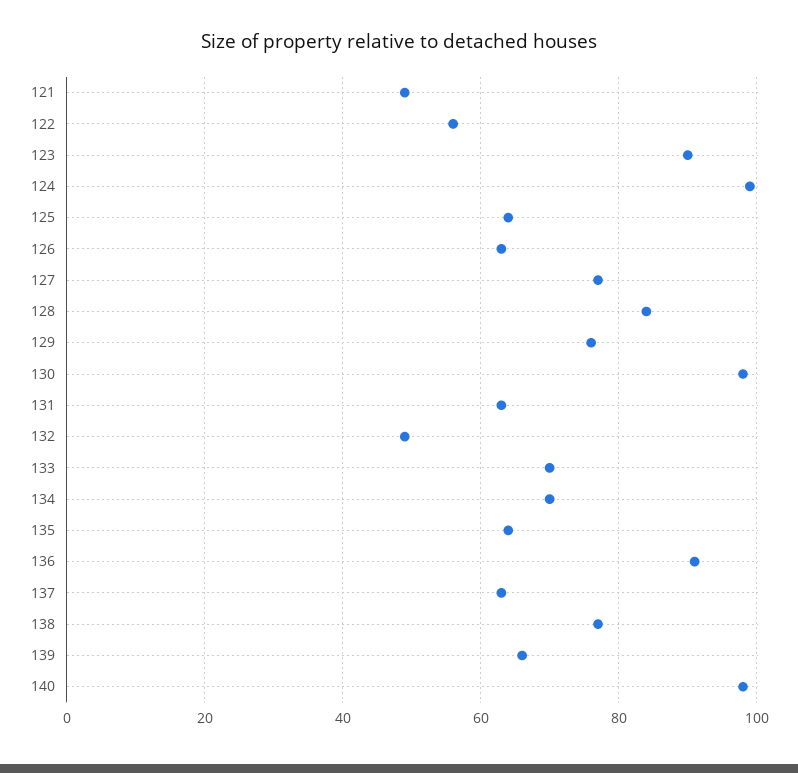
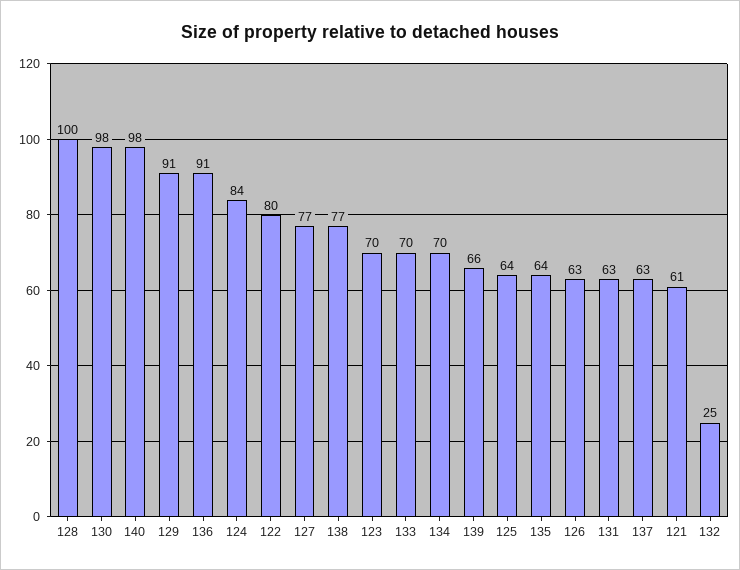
  {
-   "121": 50,
+   "121": 61,
-   "122": 55,
+   "122": 80,
-   "123": 90,
+   "123": 70,
-   "124": 100,
+   "124": 84,
    "125": 64,
    "126": 63,
    "127": 77,
-   "128": 85,
+   "128": 100,
-   "129": 75,
+   "129": 91,
    "130": 98,
    "131": 63,
-   "132": 50,
+   "132": 25,
    "133": 70,
    "134": 70,
    "135": 64,
    "136": 91,
    "137": 63,
    "138": 77,
    "139": 66,
    "140": 98
  }

